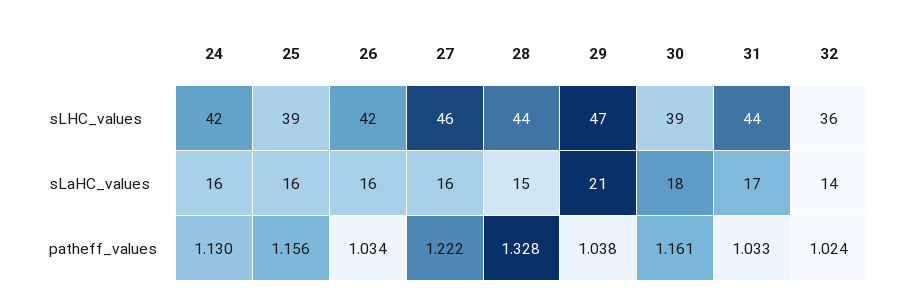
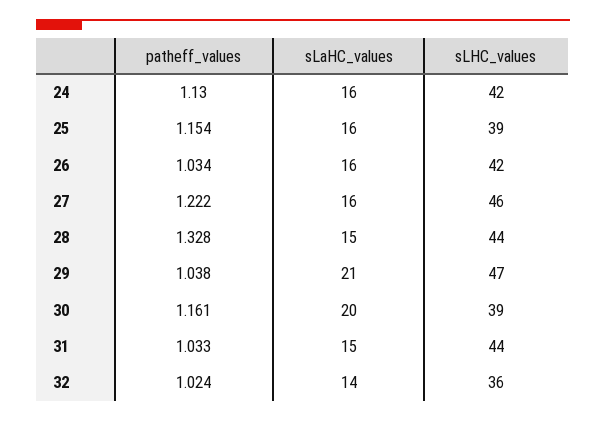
  {
    "24": {
      "sLHC_values": 42,
      "sLaHC_values": 16,
      "patheff_values": 1.13
    },
    "25": {
      "sLHC_values": 39,
      "sLaHC_values": 16,
-     "patheff_values": 1.156
+     "patheff_values": 1.154
    },
    "26": {
      "sLHC_values": 42,
      "sLaHC_values": 16,
      "patheff_values": 1.034
    },
    "27": {
      "sLHC_values": 46,
      "sLaHC_values": 16,
      "patheff_values": 1.222
    },
    "28": {
      "sLHC_values": 44,
      "sLaHC_values": 15,
      "patheff_values": 1.328
    },
    "29": {
      "sLHC_values": 47,
      "sLaHC_values": 21,
      "patheff_values": 1.038
    },
    "30": {
      "sLHC_values": 39,
-     "sLaHC_values": 18,
+     "sLaHC_values": 20,
      "patheff_values": 1.161
    },
    "31": {
      "sLHC_values": 44,
-     "sLaHC_values": 17,
+     "sLaHC_values": 15,
      "patheff_values": 1.033
    },
    "32": {
      "sLHC_values": 36,
      "sLaHC_values": 14,
      "patheff_values": 1.024
    }
  }

